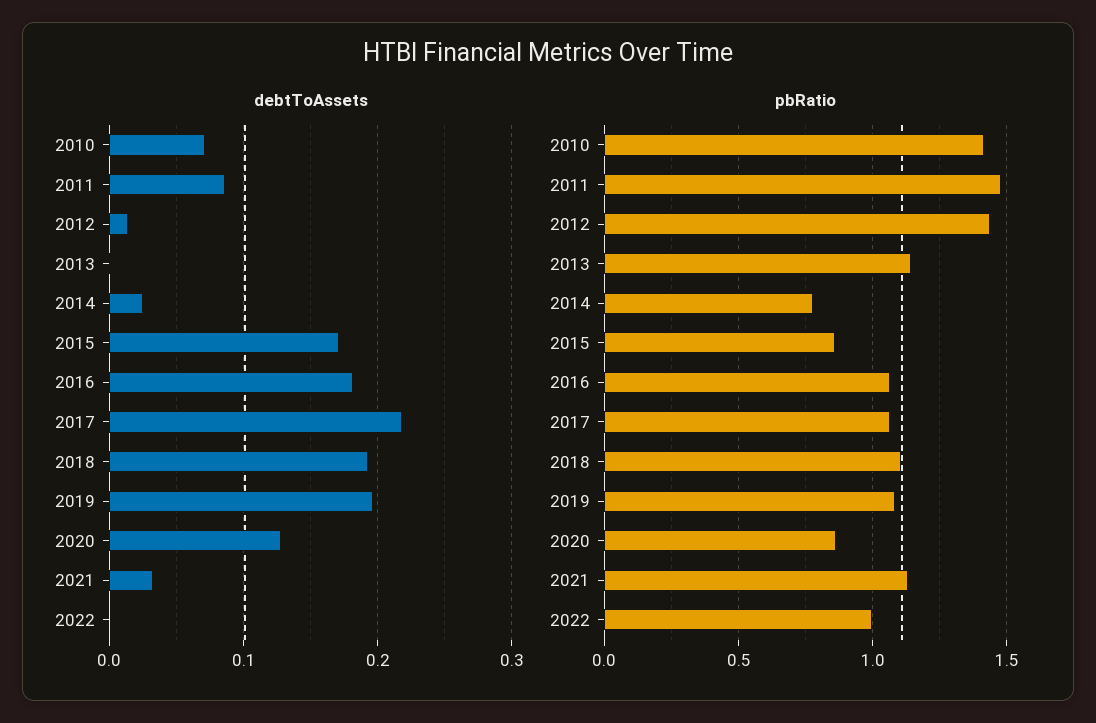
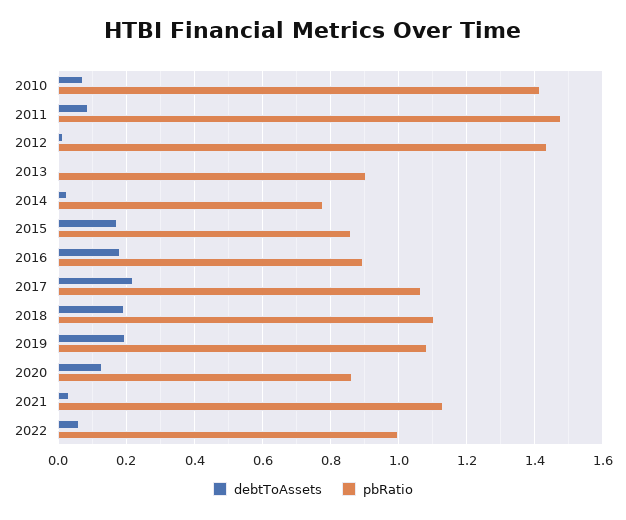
  {
    "debtToAssets": {
      "2010": 0.07,
      "2011": 0.09,
      "2012": 0.01,
      "2013": 0,
      "2014": 0.03,
      "2015": 0.17,
      "2016": 0.18,
      "2017": 0.22,
      "2018": 0.19,
      "2019": 0.2,
      "2020": 0.13,
      "2021": 0.03,
-     "2022": 0
+     "2022": 0.06
    },
    "pbRatio": {
      "2010": 1.42,
      "2011": 1.48,
      "2012": 1.44,
-     "2013": 1.15,
+     "2013": 0.9,
      "2014": 0.78,
      "2015": 0.86,
-     "2016": 1.05,
+     "2016": 0.9,
      "2017": 1.06,
      "2018": 1.1,
      "2019": 1.08,
      "2020": 0.86,
      "2021": 1.14,
      "2022": 1
    }
  }

